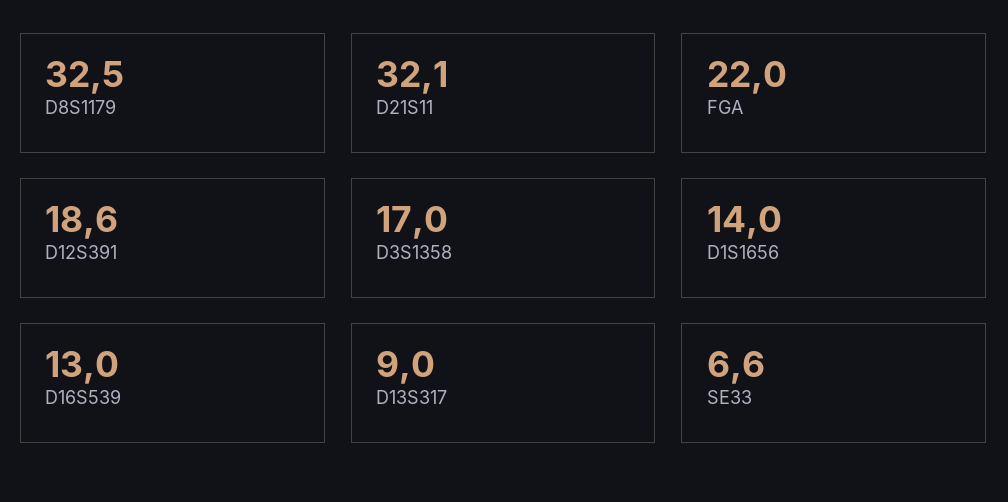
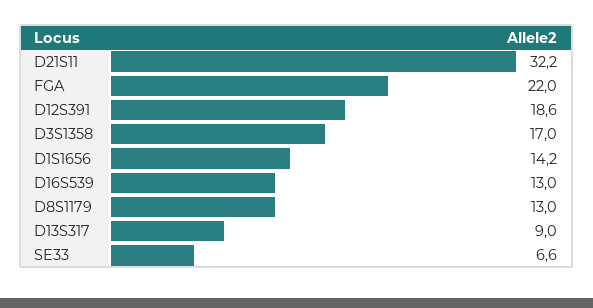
  {
-   "D8S1179": 32.5,
+   "D8S1179": 13,
-   "D21S11": 32.1,
+   "D21S11": 32.2,
    "FGA": 22,
    "D12S391": 18.6,
    "D3S1358": 17,
-   "D1S1656": 14,
+   "D1S1656": 14.2,
    "D16S539": 13,
    "D13S317": 9,
    "SE33": 6.6
  }

